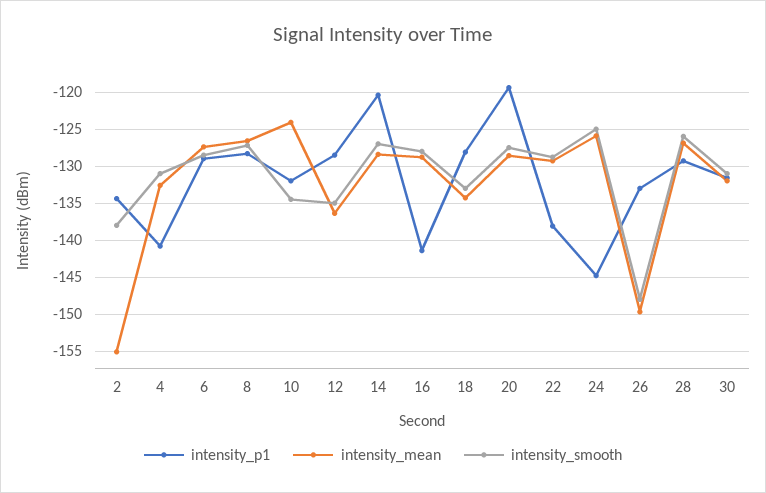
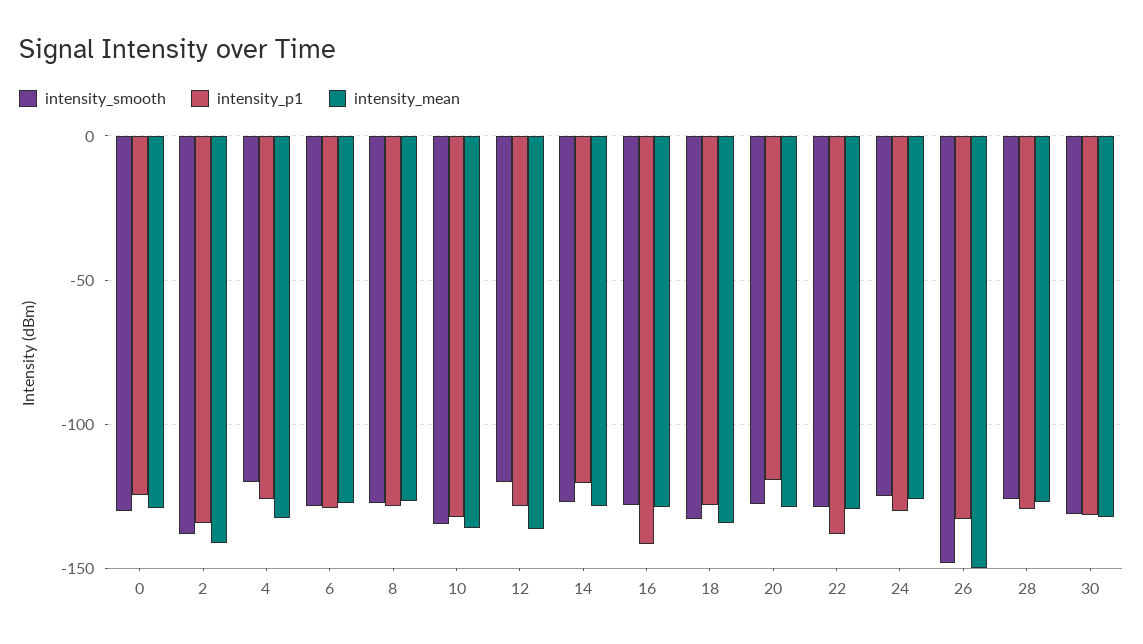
  {
    "intensity_p1": {
      "2": -134,
-     "4": -141,
+     "4": -125,
      "6": -129,
      "8": -128,
      "10": -132,
      "12": -129,
      "14": -120,
      "16": -141,
      "18": -128,
      "20": -119,
      "22": -138,
-     "24": -145,
+     "24": -130,
      "26": -133,
      "28": -129,
-     "30": -132
+     "30": -132,
+     "0": -125
    },
    "intensity_mean": {
-     "2": -155,
+     "2": -140,
      "4": -133,
      "6": -127,
      "8": -127,
-     "10": -124,
+     "10": -135,
      "12": -136,
      "14": -128,
      "16": -129,
      "18": -134,
      "20": -129,
      "22": -129,
      "24": -126,
      "26": -150,
      "28": -127,
-     "30": -132
+     "30": -132,
+     "0": -130
    },
    "intensity_smooth": {
      "2": -138,
-     "4": -131,
+     "4": -120,
      "6": -129,
      "8": -127,
      "10": -135,
-     "12": -135,
+     "12": -120,
      "14": -127,
      "16": -128,
      "18": -133,
      "20": -128,
      "22": -129,
      "24": -125,
      "26": -148,
      "28": -126,
-     "30": -131
+     "30": -131,
+     "0": -130
    }
  }

